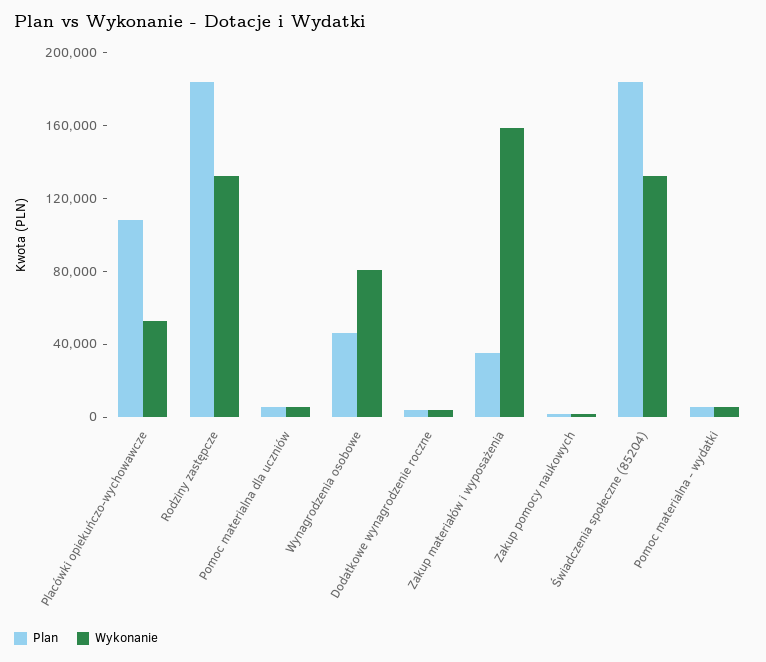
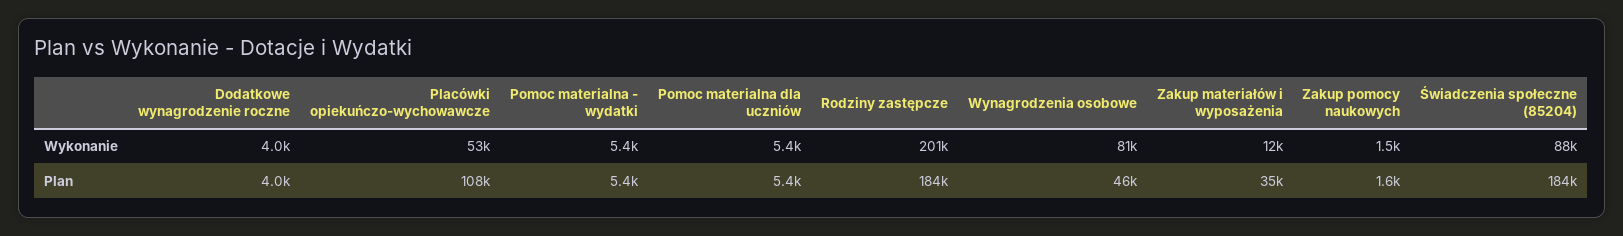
  {
    "Plan": {
      "Placówki opiekuńczo-wychowawcze": 108000,
      "Rodziny zastępcze": 184000,
      "Pomoc materialna dla uczniów": 5400,
      "Wynagrodzenia osobowe": 46000,
      "Dodatkowe wynagrodzenie roczne": 4000,
      "Zakup materiałów i wyposażenia": 35000,
      "Zakup pomocy naukowych": 1600,
      "Świadczenia społeczne (85204)": 184000,
      "Pomoc materialna - wydatki": 5400
    },
    "Wykonanie": {
      "Placówki opiekuńczo-wychowawcze": 53000,
-     "Rodziny zastępcze": 130000,
+     "Rodziny zastępcze": 201000,
      "Pomoc materialna dla uczniów": 5400,
      "Wynagrodzenia osobowe": 81000,
      "Dodatkowe wynagrodzenie roczne": 4000,
-     "Zakup materiałów i wyposażenia": 160000,
+     "Zakup materiałów i wyposażenia": 12000,
      "Zakup pomocy naukowych": 1500,
-     "Świadczenia społeczne (85204)": 130000,
+     "Świadczenia społeczne (85204)": 88000,
      "Pomoc materialna - wydatki": 5400
    }
  }

